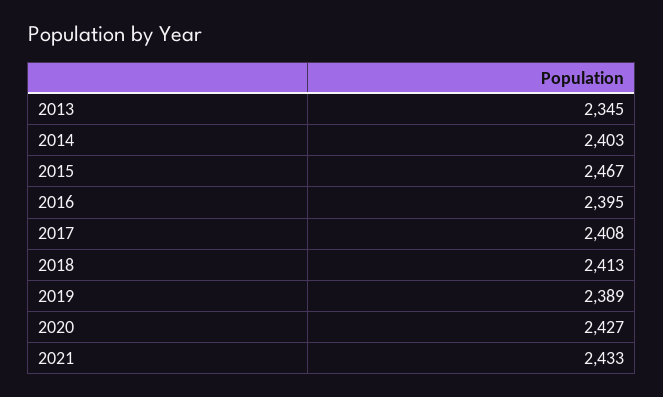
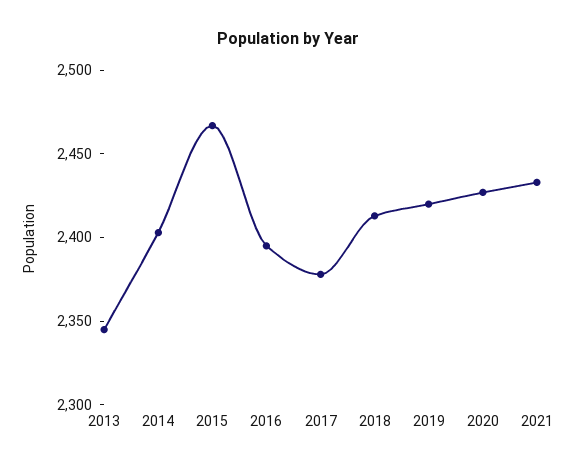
  {
    "2013": 2345,
    "2014": 2403,
    "2015": 2467,
    "2016": 2395,
-   "2017": 2408,
+   "2017": 2380,
    "2018": 2413,
-   "2019": 2389,
+   "2019": 2420,
    "2020": 2427,
    "2021": 2433
  }

